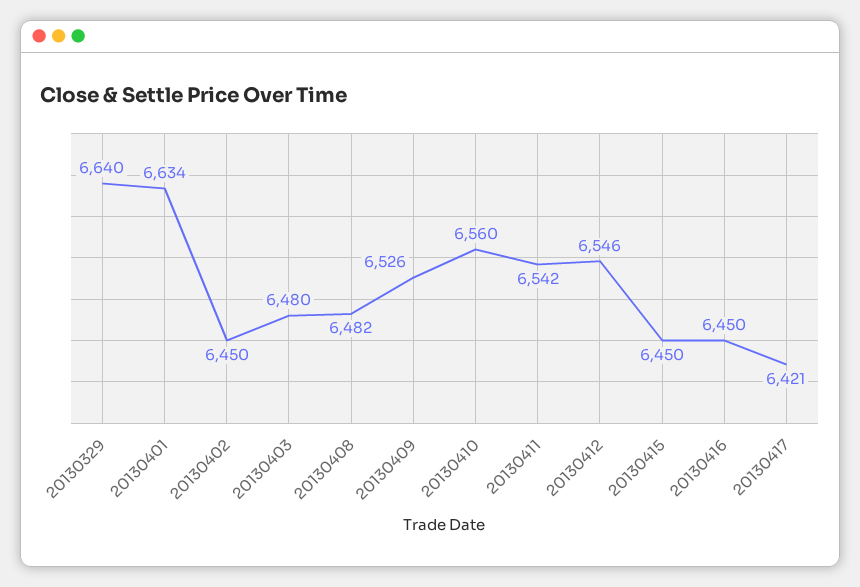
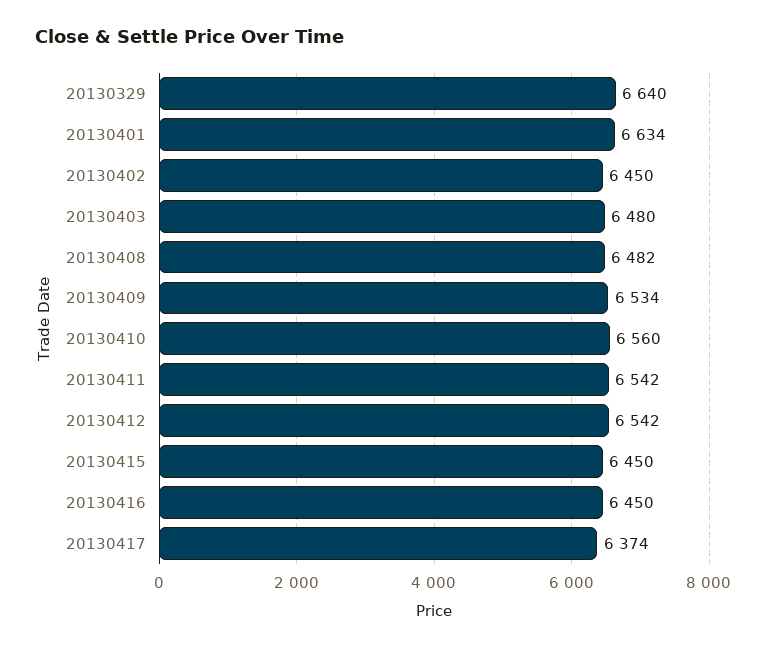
  {
    "20130329": 6640,
    "20130401": 6634,
    "20130402": 6450,
    "20130403": 6480,
    "20130408": 6482,
-   "20130409": 6526,
+   "20130409": 6534,
    "20130410": 6560,
    "20130411": 6542,
-   "20130412": 6546,
+   "20130412": 6542,
    "20130415": 6450,
    "20130416": 6450,
-   "20130417": 6421
+   "20130417": 6374
  }

